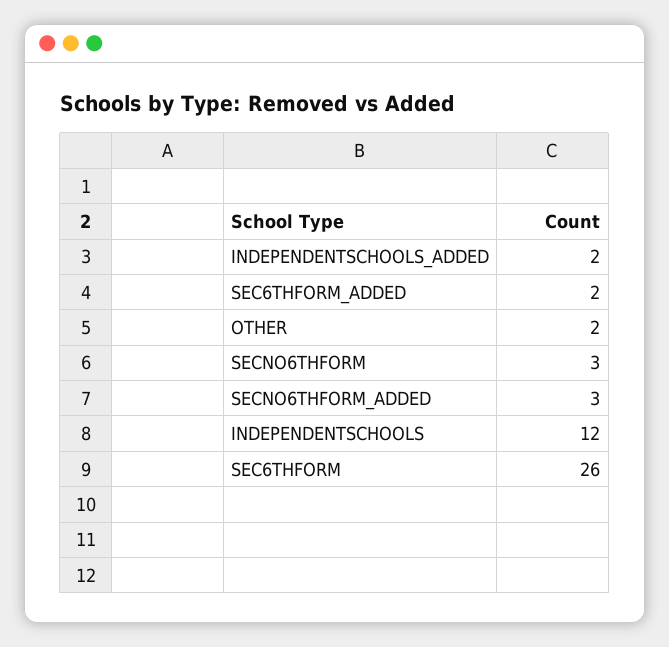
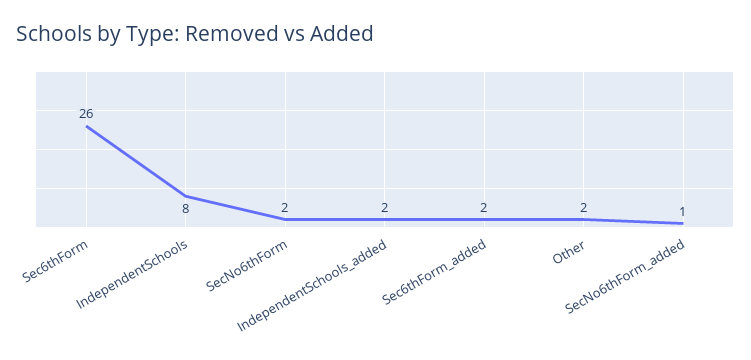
  {
    "INDEPENDENTSCHOOLS_ADDED": 2,
    "SEC6THFORM_ADDED": 2,
    "OTHER": 2,
-   "SECNO6THFORM": 3,
+   "SECNO6THFORM": 2,
-   "SECNO6THFORM_ADDED": 3,
+   "SECNO6THFORM_ADDED": 1,
-   "INDEPENDENTSCHOOLS": 12,
+   "INDEPENDENTSCHOOLS": 8,
    "SEC6THFORM": 26
  }

